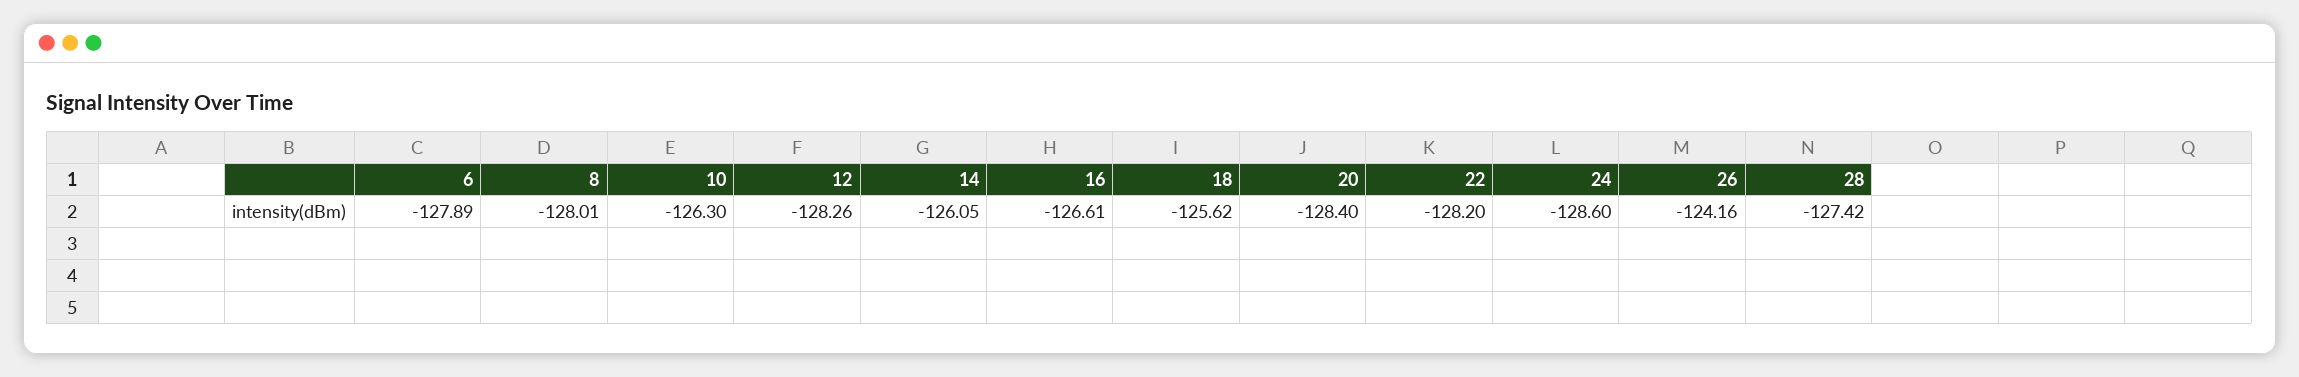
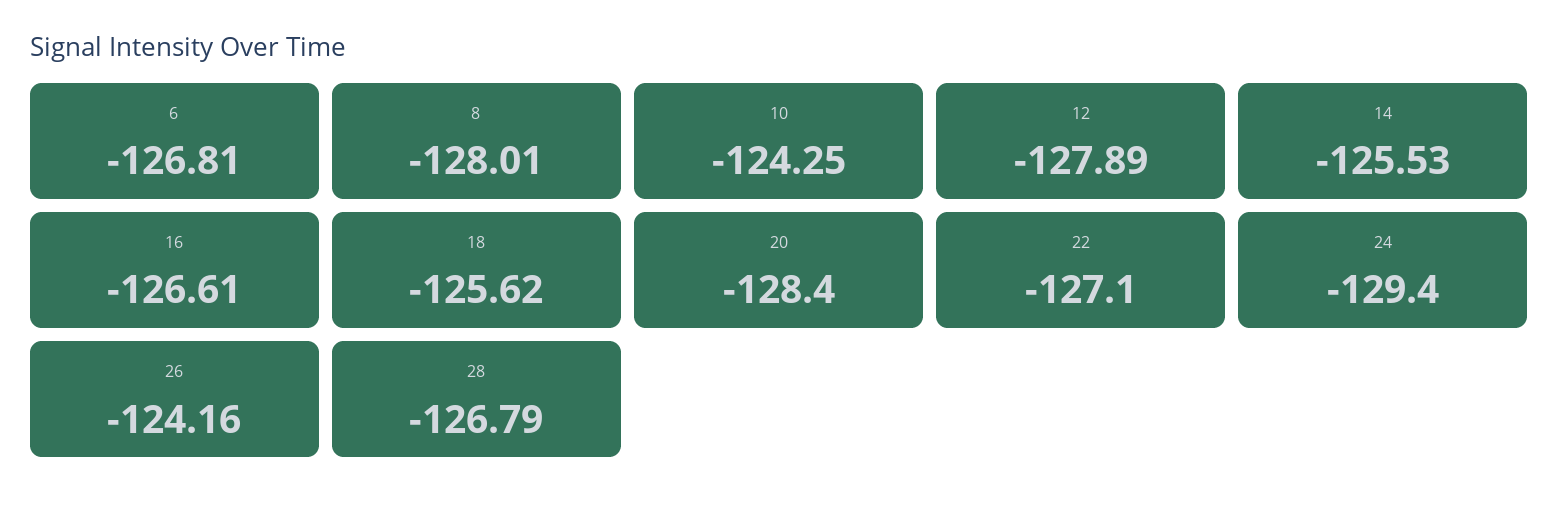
  {
-   "6": -127.89,
+   "6": -126.81,
    "8": -128.01,
-   "10": -126.3,
+   "10": -124.25,
-   "12": -128.26,
+   "12": -127.89,
-   "14": -126.05,
+   "14": -125.53,
    "16": -126.61,
    "18": -125.62,
    "20": -128.4,
-   "22": -128.2,
+   "22": -127.1,
-   "24": -128.6,
+   "24": -129.4,
    "26": -124.16,
-   "28": -127.42
+   "28": -126.79
  }

